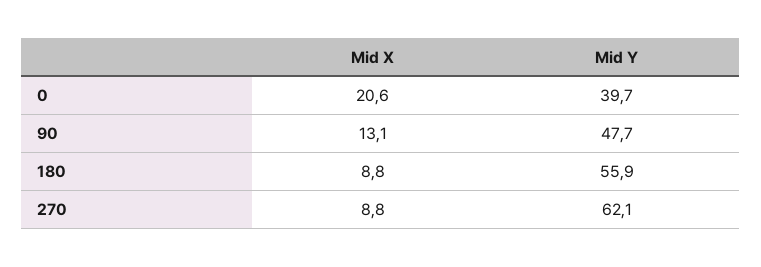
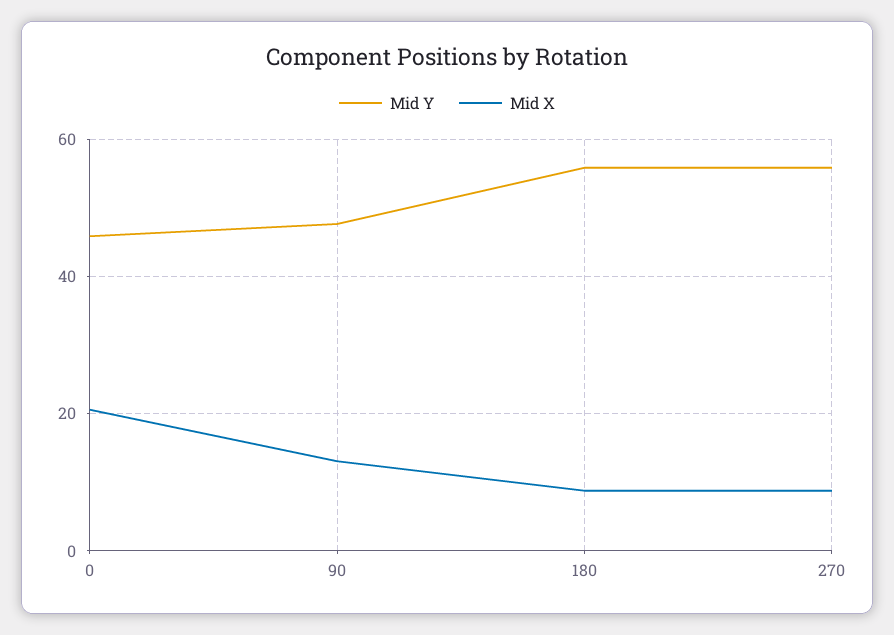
  {
    "Mid X": {
      "0": 20.6,
      "90": 13.1,
      "180": 8.8,
      "270": 8.8
    },
    "Mid Y": {
-     "0": 39.7,
+     "0": 46,
      "90": 47.7,
      "180": 55.9,
-     "270": 62.1
+     "270": 56
    }
  }

